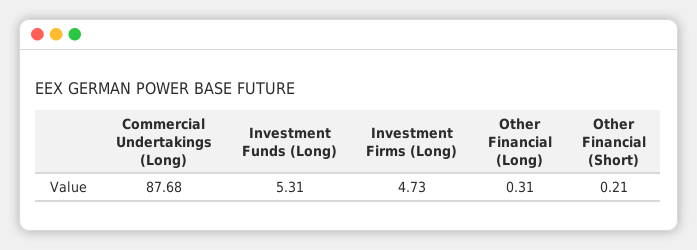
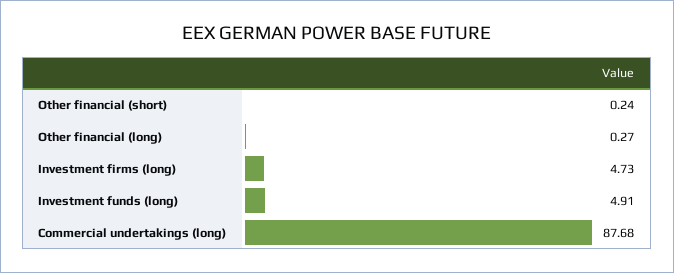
  {
    "Commercial Undertakings (Long)": 87.68,
-   "Investment Funds (Long)": 5.31,
+   "Investment Funds (Long)": 4.91,
    "Investment Firms (Long)": 4.73,
-   "Other Financial (Long)": 0.31,
+   "Other Financial (Long)": 0.27,
-   "Other Financial (Short)": 0.21
+   "Other Financial (Short)": 0.24
  }

